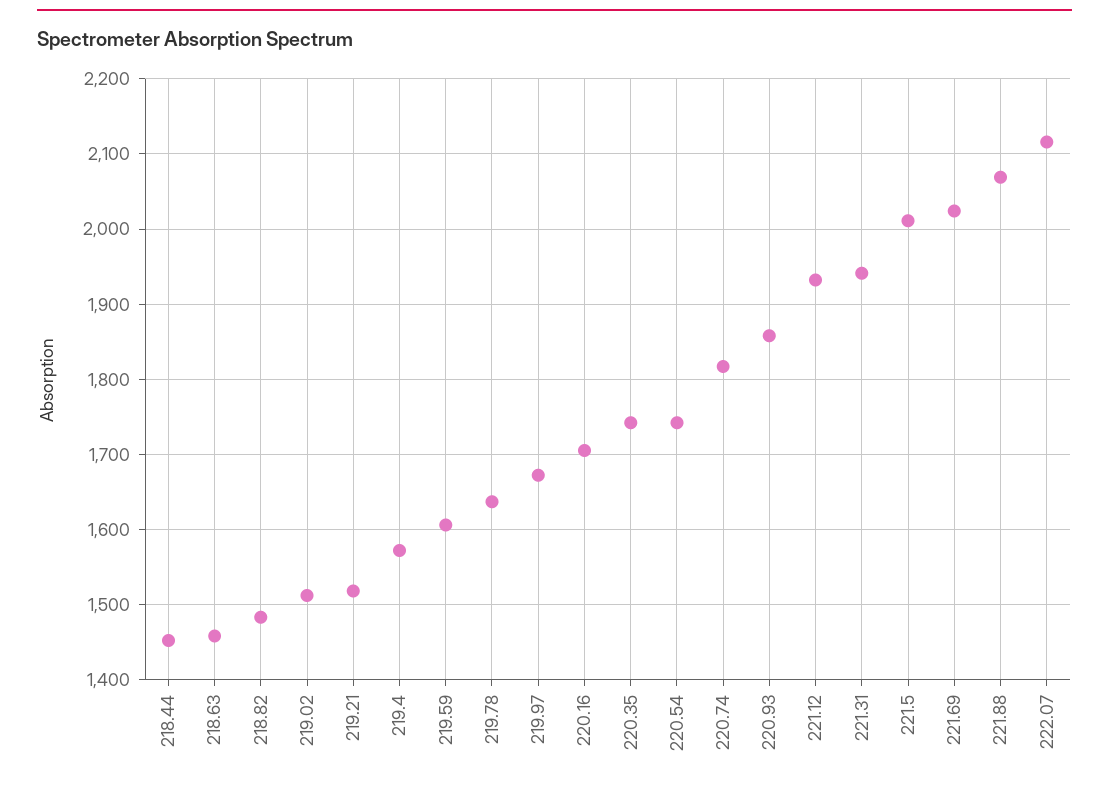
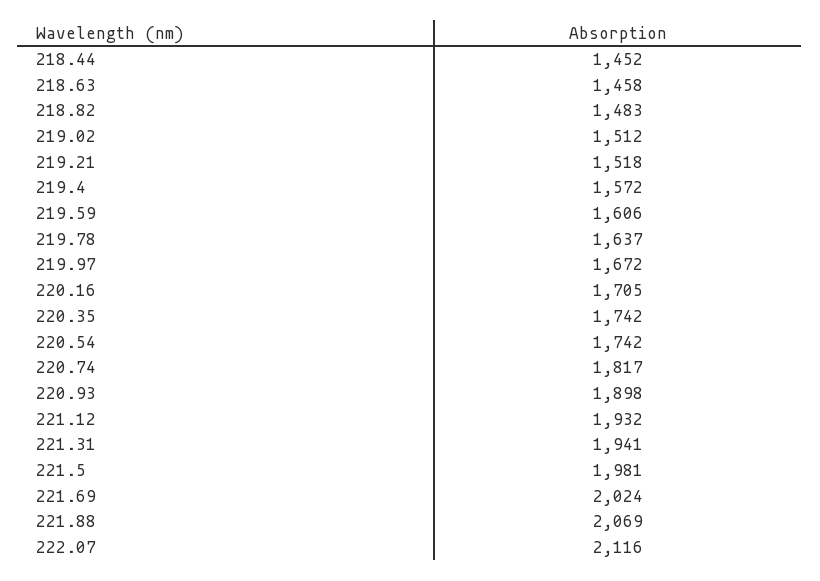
  {
    "218.44": 1452,
    "218.63": 1458,
    "218.82": 1483,
    "219.02": 1512,
    "219.21": 1518,
    "219.4": 1572,
    "219.59": 1606,
    "219.78": 1637,
    "219.97": 1672,
    "220.16": 1705,
    "220.35": 1742,
    "220.54": 1742,
    "220.74": 1817,
-   "220.93": 1860,
+   "220.93": 1898,
    "221.12": 1932,
    "221.31": 1941,
-   "221.5": 2010,
+   "221.5": 1981,
    "221.69": 2024,
    "221.88": 2069,
    "222.07": 2116
  }

